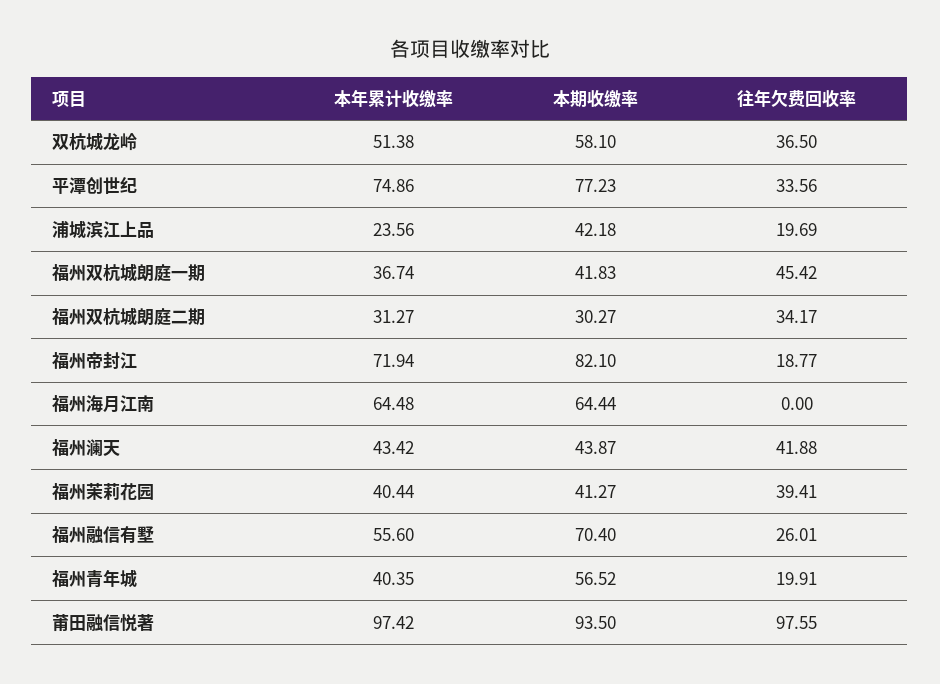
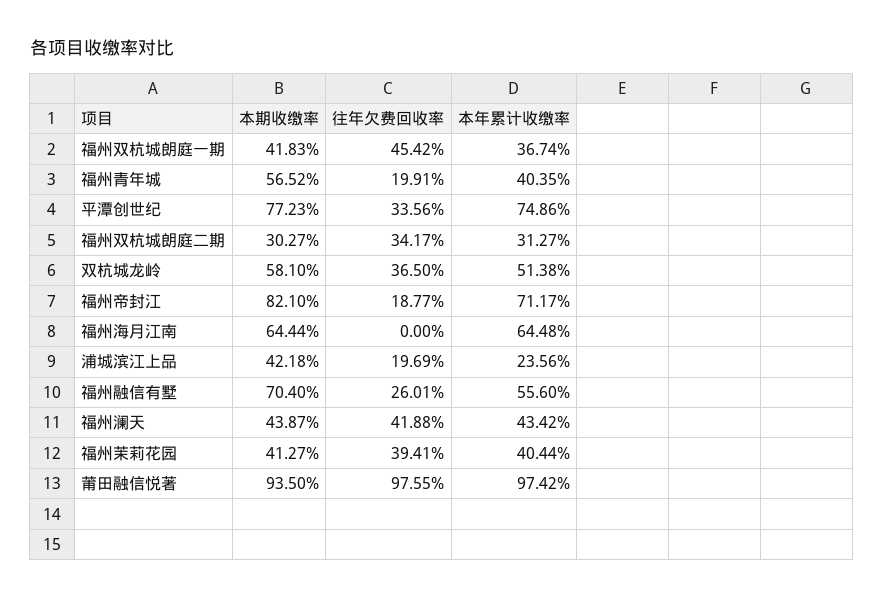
  {
    "本年累计收缴率": {
      "双杭城龙岭": 51.38,
      "平潭创世纪": 74.86,
      "浦城滨江上品": 23.56,
      "福州双杭城朗庭一期": 36.74,
      "福州双杭城朗庭二期": 31.27,
-     "福州帝封江": 71.94,
+     "福州帝封江": 71.17,
      "福州海月江南": 64.48,
      "福州澜天": 43.42,
      "福州茉莉花园": 40.44,
      "福州融信有墅": 55.6,
      "福州青年城": 40.35,
      "莆田融信悦著": 97.42
    },
    "本期收缴率": {
      "双杭城龙岭": 58.1,
      "平潭创世纪": 77.23,
      "浦城滨江上品": 42.18,
      "福州双杭城朗庭一期": 41.83,
      "福州双杭城朗庭二期": 30.27,
      "福州帝封江": 82.1,
      "福州海月江南": 64.44,
      "福州澜天": 43.87,
      "福州茉莉花园": 41.27,
      "福州融信有墅": 70.4,
      "福州青年城": 56.52,
      "莆田融信悦著": 93.5
    },
    "往年欠费回收率": {
      "双杭城龙岭": 36.5,
      "平潭创世纪": 33.56,
      "浦城滨江上品": 19.69,
      "福州双杭城朗庭一期": 45.42,
      "福州双杭城朗庭二期": 34.17,
      "福州帝封江": 18.77,
      "福州海月江南": 0,
      "福州澜天": 41.88,
      "福州茉莉花园": 39.41,
      "福州融信有墅": 26.01,
      "福州青年城": 19.91,
      "莆田融信悦著": 97.55
    }
  }

